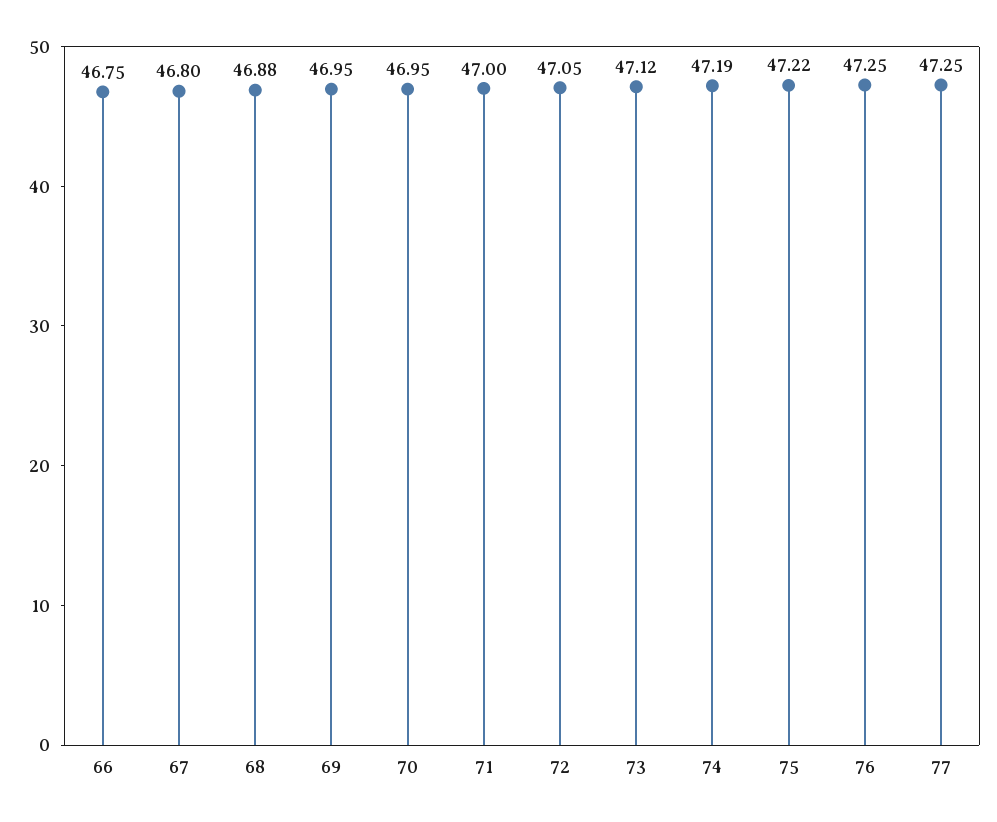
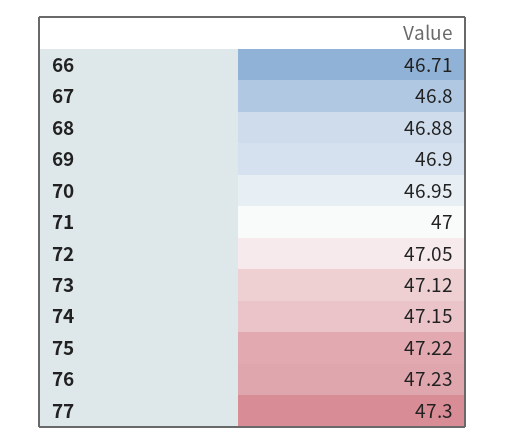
  {
-   "66": 46.75,
+   "66": 46.71,
    "67": 46.8,
    "68": 46.88,
-   "69": 46.95,
+   "69": 46.9,
    "70": 46.95,
    "71": 47,
    "72": 47.05,
    "73": 47.12,
-   "74": 47.19,
+   "74": 47.15,
    "75": 47.22,
-   "76": 47.25,
+   "76": 47.23,
-   "77": 47.25
+   "77": 47.3
  }

